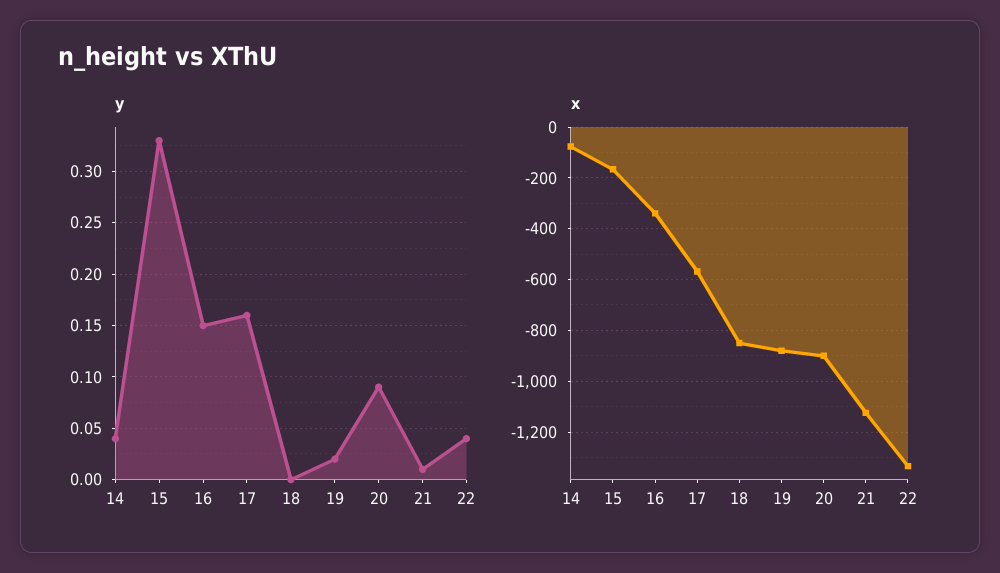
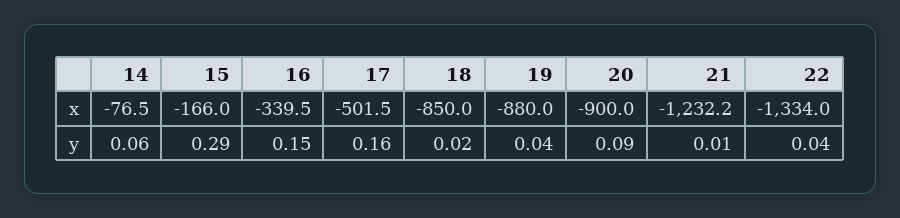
  {
    "y": {
-     "14": 0.04,
+     "14": 0.06,
-     "15": 0.33,
+     "15": 0.29,
      "16": 0.15,
      "17": 0.16,
-     "18": 0,
+     "18": 0.02,
-     "19": 0.02,
+     "19": 0.04,
      "20": 0.09,
      "21": 0.01,
      "22": 0.04
    },
    "x": {
      "14": -76.5,
      "15": -166,
      "16": -339.5,
-     "17": -575,
+     "17": -501.5,
      "18": -850,
      "19": -880,
      "20": -900,
-     "21": -1125,
+     "21": -1232.2,
      "22": -1334
    }
  }

